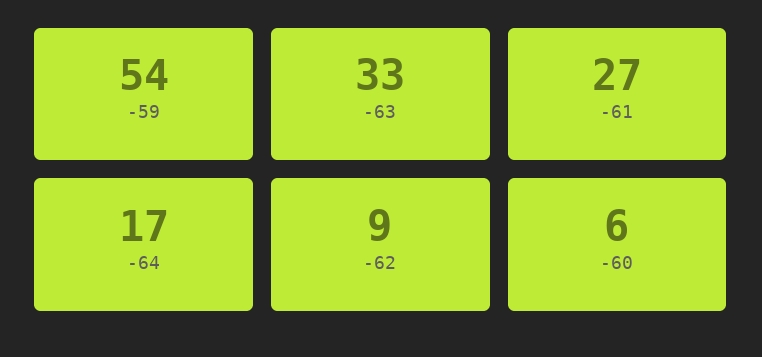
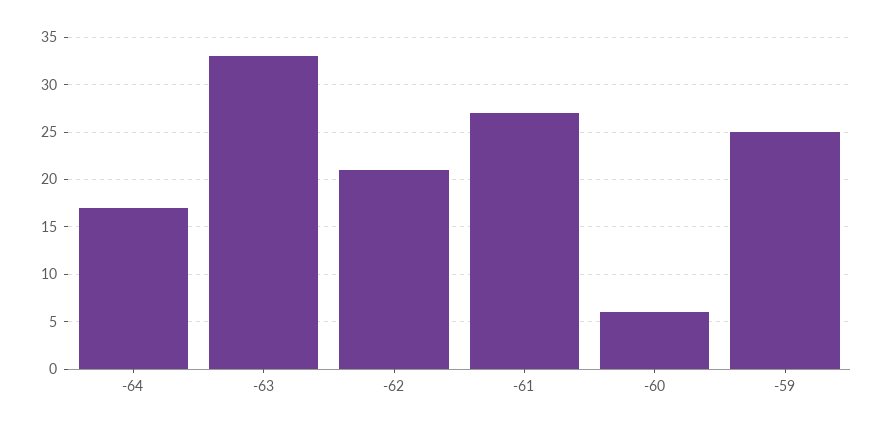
  {
-   "-59": 54,
+   "-59": 25,
    "-63": 33,
    "-61": 27,
    "-64": 17,
-   "-62": 9,
+   "-62": 21,
    "-60": 6
  }

